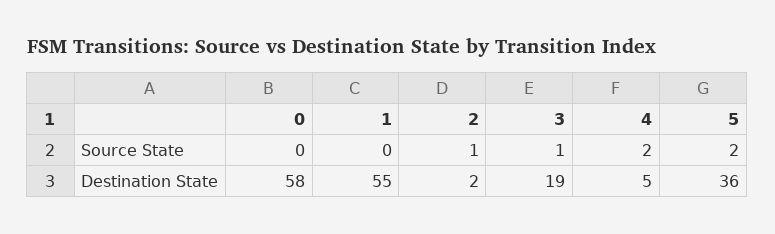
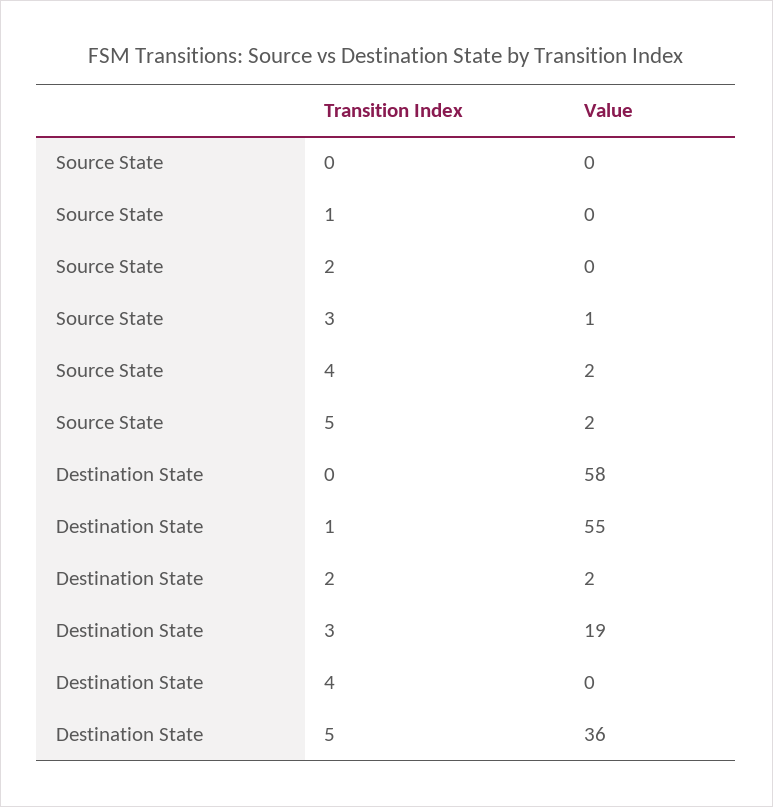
  {
    "0": {
      "Source State": 0,
      "Destination State": 58
    },
    "1": {
      "Source State": 0,
      "Destination State": 55
    },
    "2": {
-     "Source State": 1,
+     "Source State": 0,
      "Destination State": 2
    },
    "3": {
      "Source State": 1,
      "Destination State": 19
    },
    "4": {
      "Source State": 2,
-     "Destination State": 5
+     "Destination State": 0
    },
    "5": {
      "Source State": 2,
      "Destination State": 36
    }
  }

